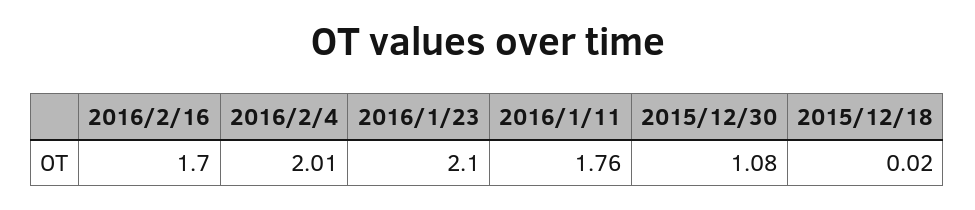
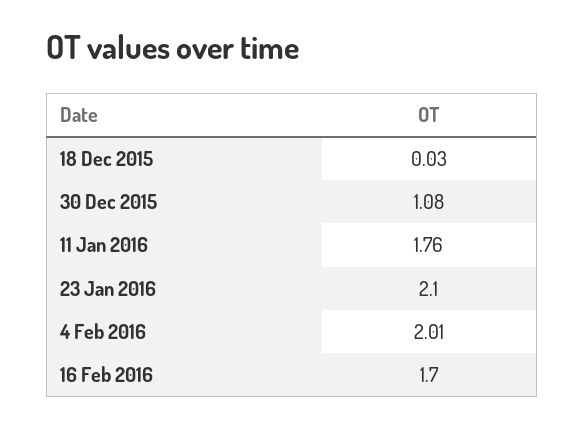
  {
    "2016/2/16": 1.7,
    "2016/2/4": 2.01,
    "2016/1/23": 2.1,
    "2016/1/11": 1.76,
    "2015/12/30": 1.08,
-   "2015/12/18": 0.02
+   "2015/12/18": 0.03
  }

